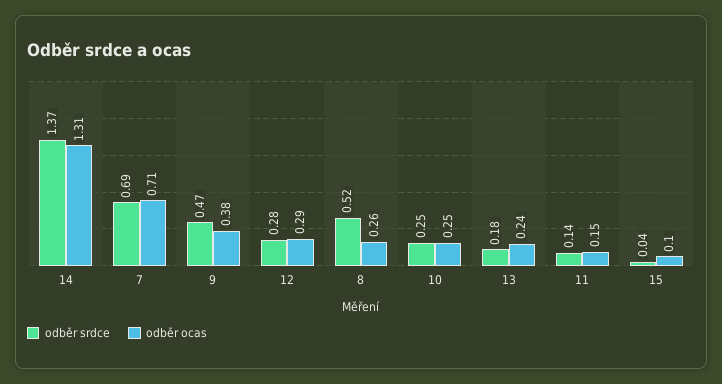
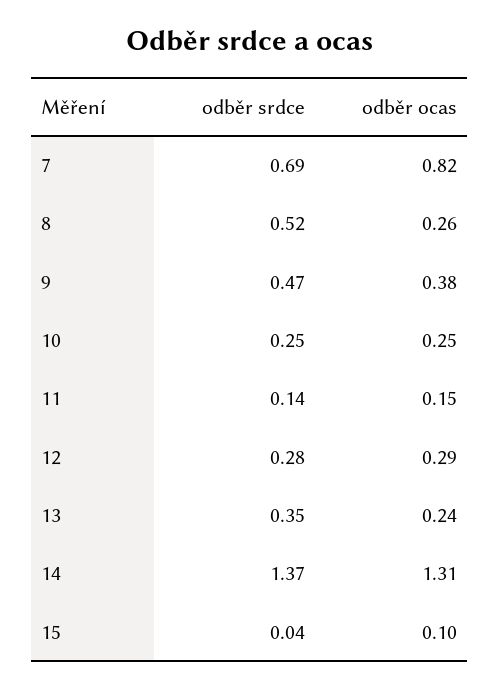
  {
    "odběr srdce": {
      "14": 1.37,
      "7": 0.69,
      "9": 0.47,
      "12": 0.28,
      "8": 0.52,
      "10": 0.25,
-     "13": 0.18,
+     "13": 0.35,
      "11": 0.14,
      "15": 0.04
    },
    "odběr ocas": {
      "14": 1.31,
-     "7": 0.71,
+     "7": 0.82,
      "9": 0.38,
      "12": 0.29,
      "8": 0.26,
      "10": 0.25,
      "13": 0.24,
      "11": 0.15,
      "15": 0.1
    }
  }

